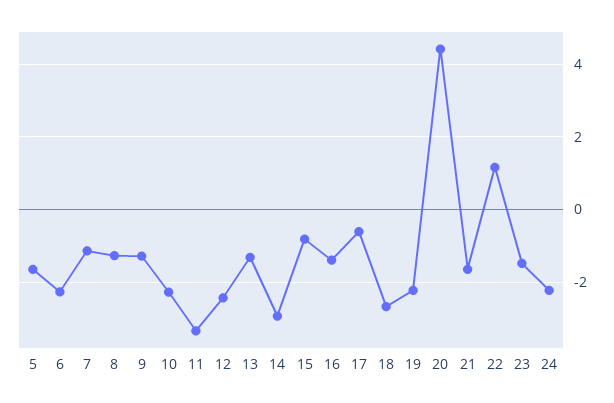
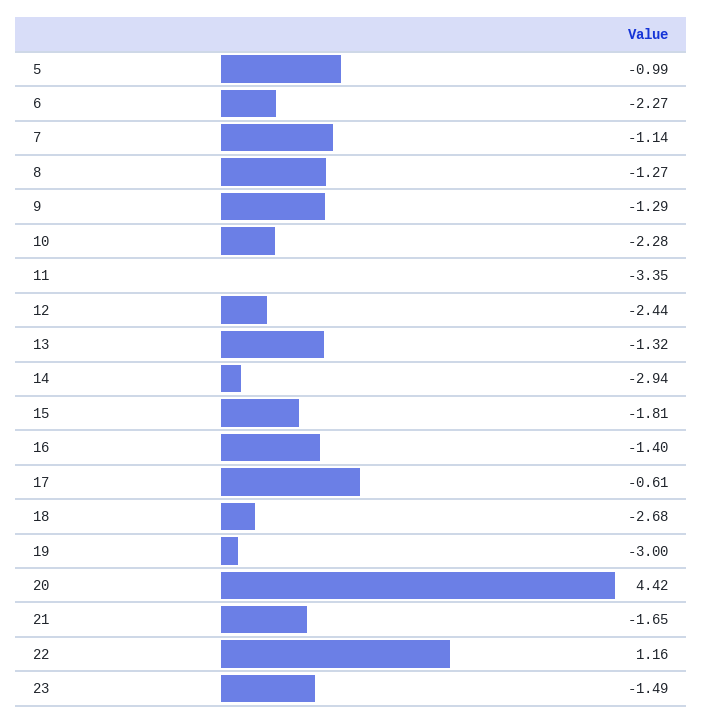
  {
-   "5": -1.6,
+   "5": -0.99,
    "6": -2.27,
    "7": -1.14,
    "8": -1.27,
    "9": -1.29,
    "10": -2.28,
    "11": -3.35,
    "12": -2.44,
    "13": -1.32,
    "14": -2.94,
-   "15": -0.8,
+   "15": -1.81,
    "16": -1.4,
    "17": -0.61,
    "18": -2.68,
-   "19": -2.2,
+   "19": -3,
    "20": 4.42,
    "21": -1.65,
    "22": 1.16,
-   "23": -1.49,
+   "23": -1.49
-   "24": -2.2
  }

